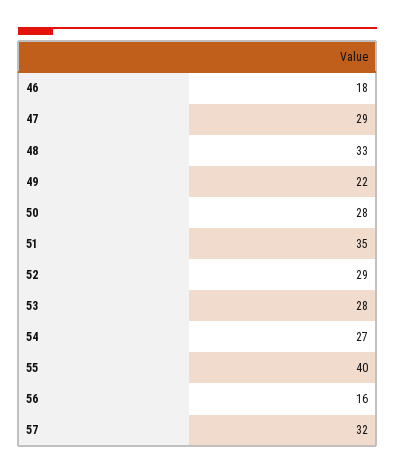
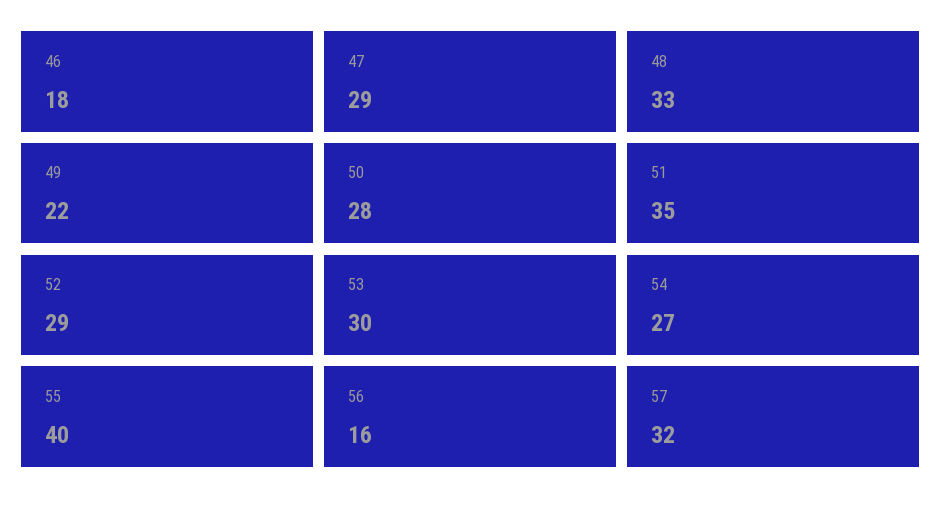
  {
    "46": 18,
    "47": 29,
    "48": 33,
    "49": 22,
    "50": 28,
    "51": 35,
    "52": 29,
-   "53": 28,
+   "53": 30,
    "54": 27,
    "55": 40,
    "56": 16,
    "57": 32
  }

